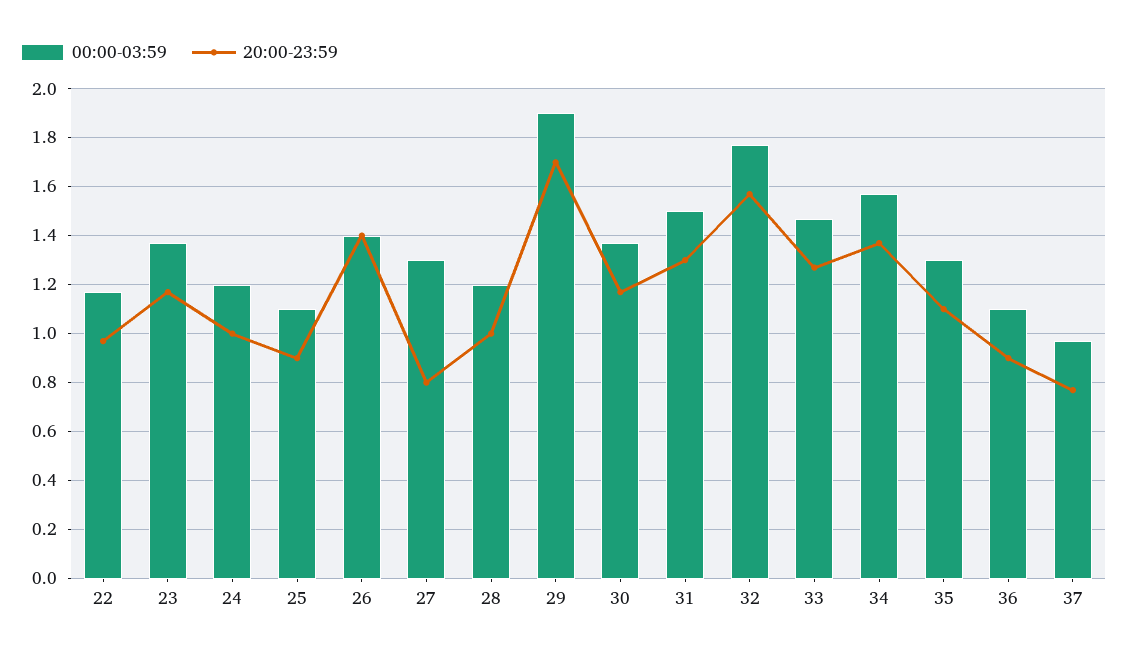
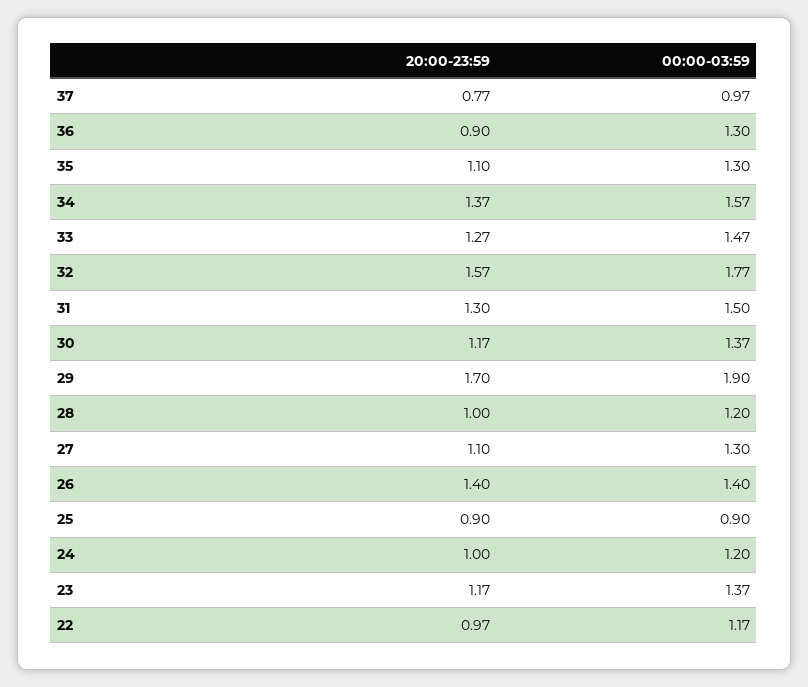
  {
    "00:00-03:59": {
      "22": 1.17,
      "23": 1.37,
      "24": 1.2,
-     "25": 1.1,
+     "25": 0.9,
      "26": 1.4,
      "27": 1.3,
      "28": 1.2,
      "29": 1.9,
      "30": 1.37,
      "31": 1.5,
      "32": 1.77,
      "33": 1.47,
      "34": 1.57,
      "35": 1.3,
-     "36": 1.1,
+     "36": 1.3,
      "37": 0.97
    },
    "20:00-23:59": {
      "22": 0.97,
      "23": 1.17,
      "24": 1,
      "25": 0.9,
      "26": 1.4,
-     "27": 0.8,
+     "27": 1.1,
      "28": 1,
      "29": 1.7,
      "30": 1.17,
      "31": 1.3,
      "32": 1.57,
      "33": 1.27,
      "34": 1.37,
      "35": 1.1,
      "36": 0.9,
      "37": 0.77
    }
  }

